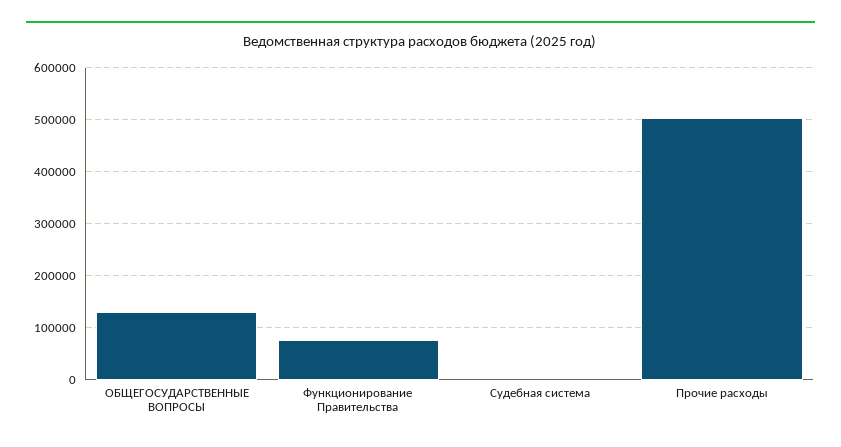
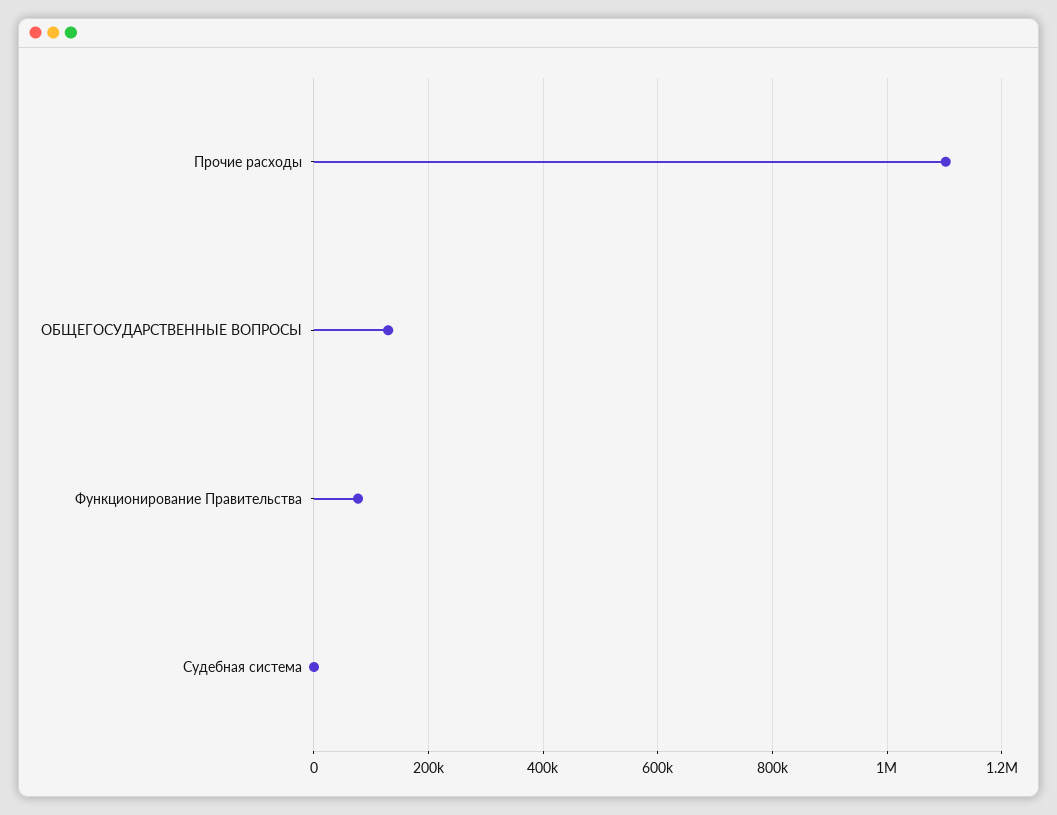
  {
    "ОБЩЕГОСУДАРСТВЕННЫЕ ВОПРОСЫ": 120000,
    "Функционирование Правительства": 80000,
    "Судебная система": 0,
-   "Прочие расходы": 500000
+   "Прочие расходы": 1100000
  }

